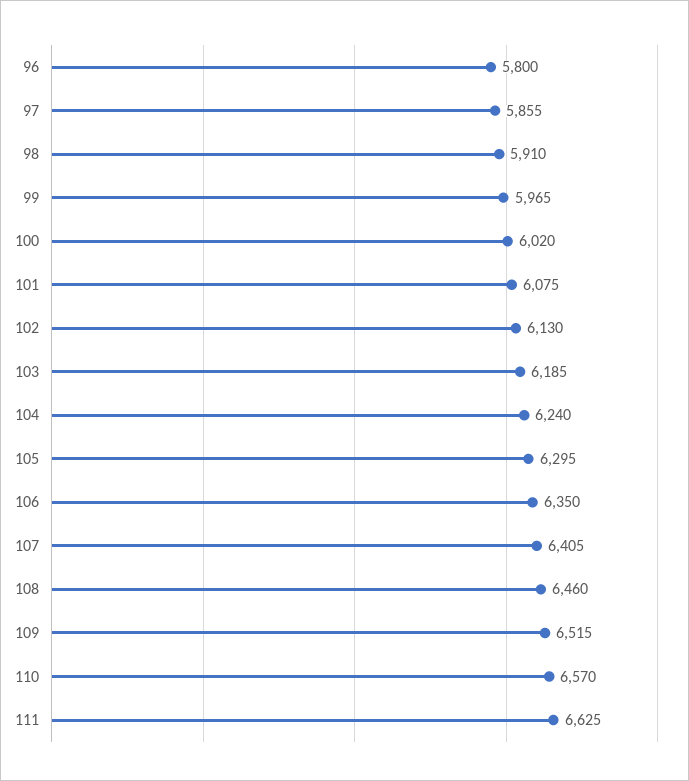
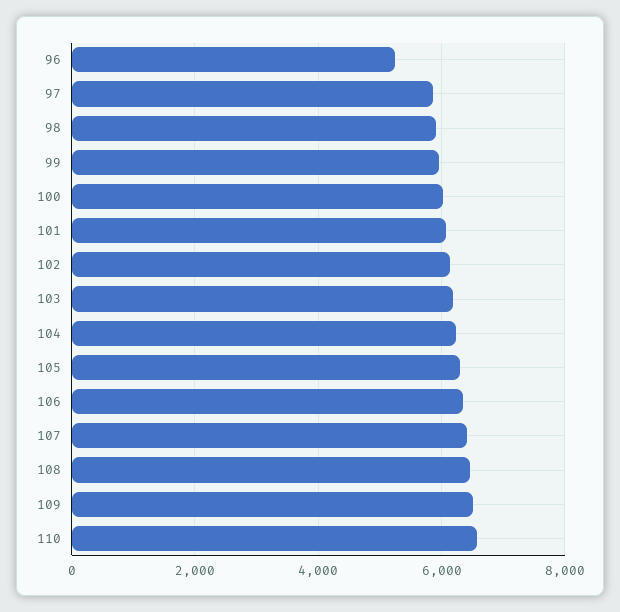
  {
-   "96": 5800,
+   "96": 5200,
    "97": 5855,
    "98": 5910,
    "99": 5965,
    "100": 6020,
    "101": 6075,
    "102": 6130,
    "103": 6185,
    "104": 6240,
    "105": 6295,
    "106": 6350,
    "107": 6405,
    "108": 6460,
    "109": 6515,
-   "110": 6570,
+   "110": 6570
-   "111": 6625
  }

